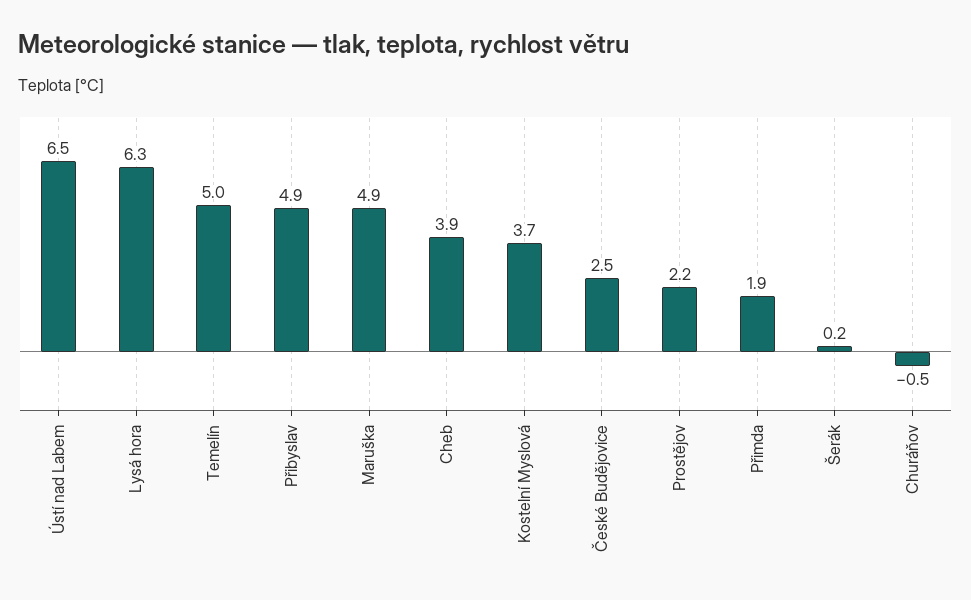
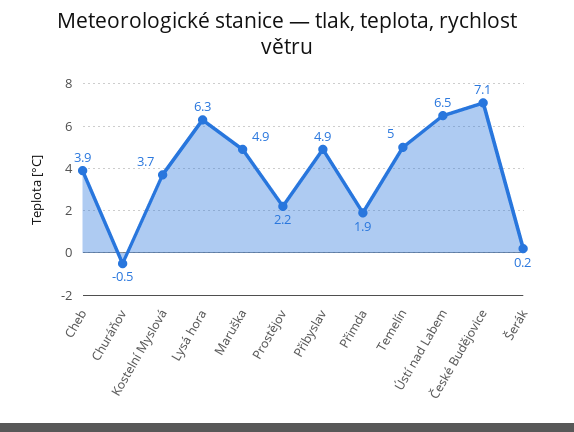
  {
    "Ústí nad Labem": 6.5,
    "Lysá hora": 6.3,
    "Temelín": 5,
    "Přibyslav": 4.9,
    "Maruška": 4.9,
    "Cheb": 3.9,
    "Kostelní Myslová": 3.7,
-   "České Budějovice": 2.5,
+   "České Budějovice": 7.1,
    "Prostějov": 2.2,
    "Přimda": 1.9,
    "Šerák": 0.2,
    "Churáňov": -0.5
  }

